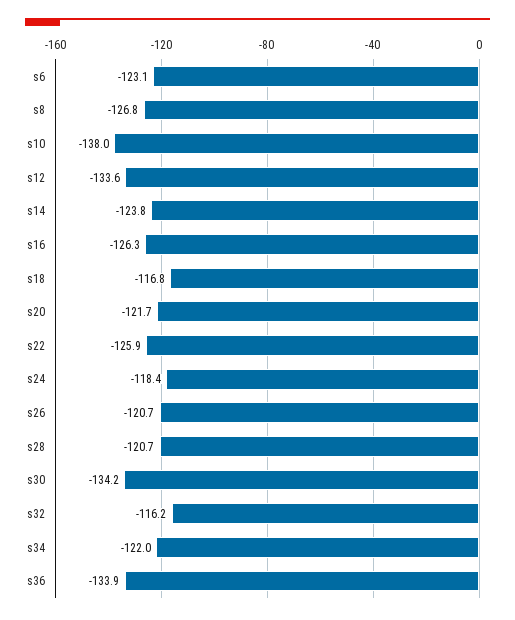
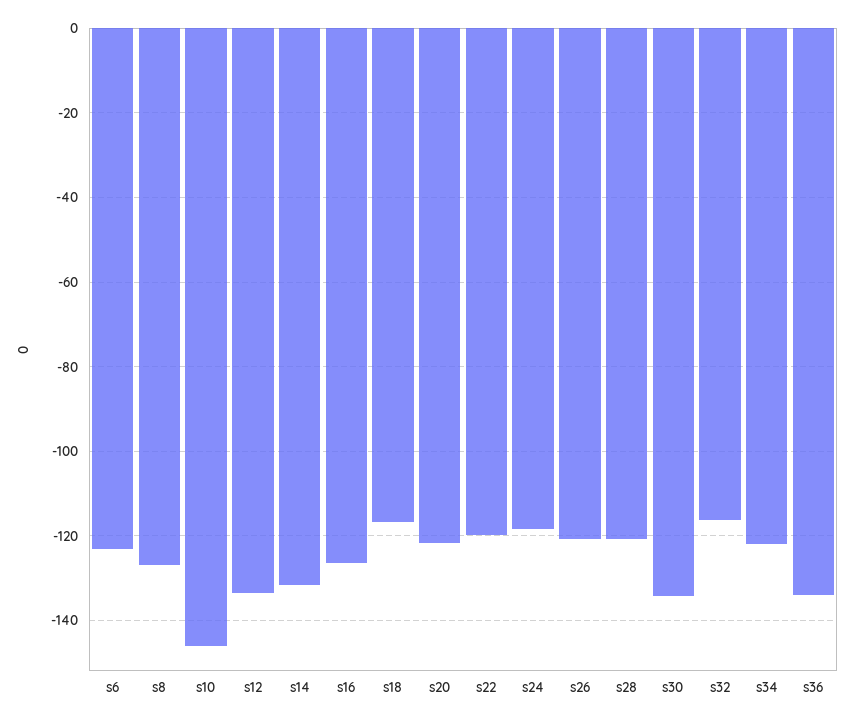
  {
    "s6": -123.1,
    "s8": -126.8,
-   "s10": -138,
+   "s10": -146,
    "s12": -133.6,
-   "s14": -123.8,
+   "s14": -132,
    "s16": -126.3,
    "s18": -116.8,
    "s20": -121.7,
-   "s22": -125.9,
+   "s22": -120,
    "s24": -118.4,
    "s26": -120.7,
    "s28": -120.7,
    "s30": -134.2,
    "s32": -116.2,
    "s34": -122,
    "s36": -133.9
  }

